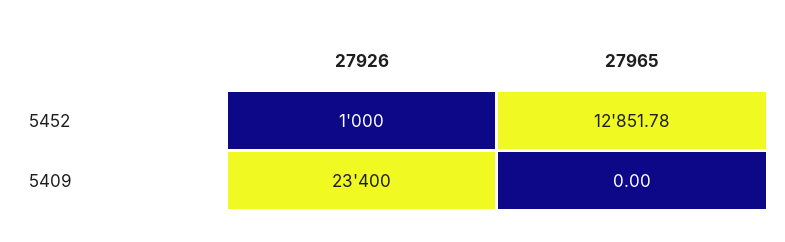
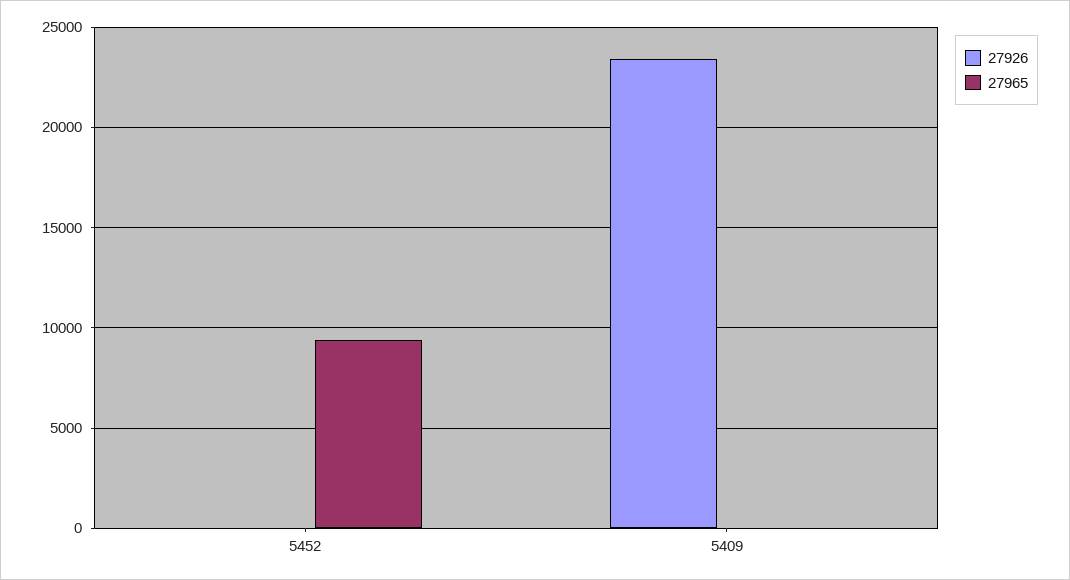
  {
    "27926": {
-     "5452": 1000,
+     "5452": 0,
      "5409": 23400
    },
    "27965": {
-     "5452": 12851.78,
+     "5452": 9500,
      "5409": 0
    }
  }

